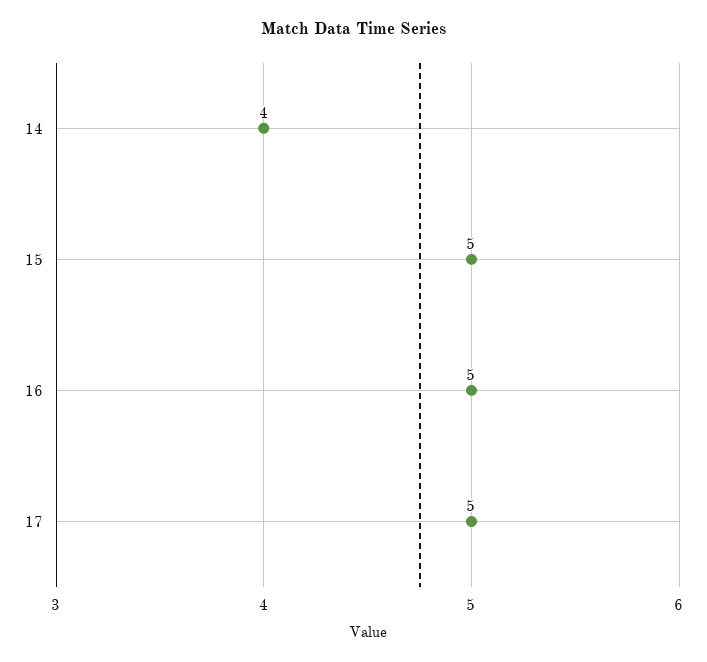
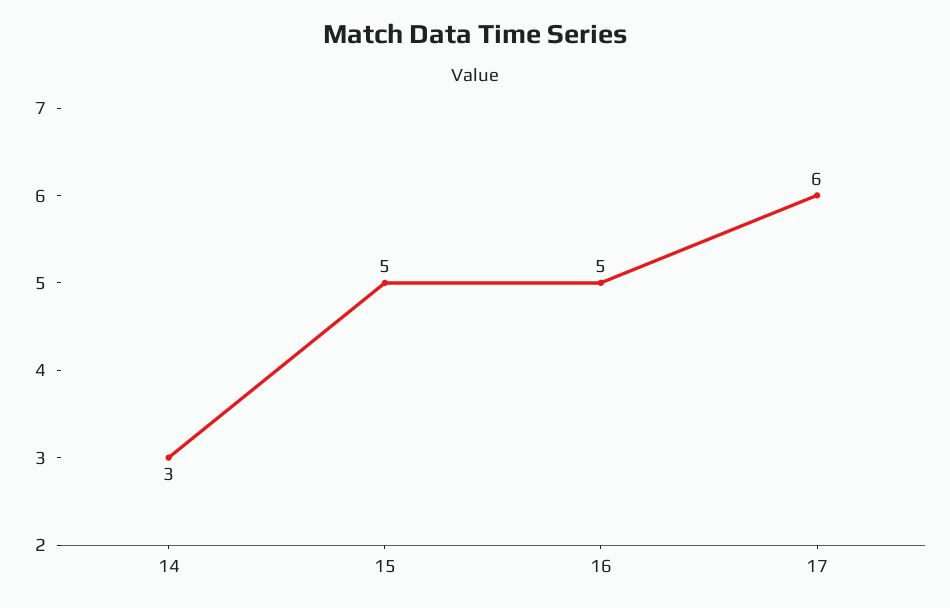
  {
-   "14": 4,
+   "14": 3,
    "15": 5,
    "16": 5,
-   "17": 5
+   "17": 6
  }

